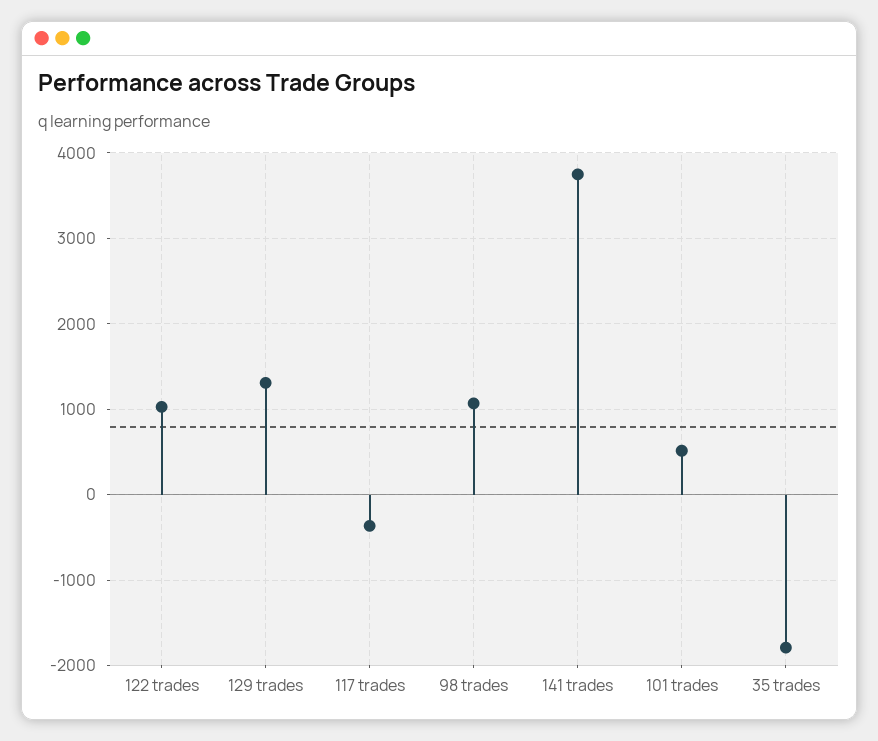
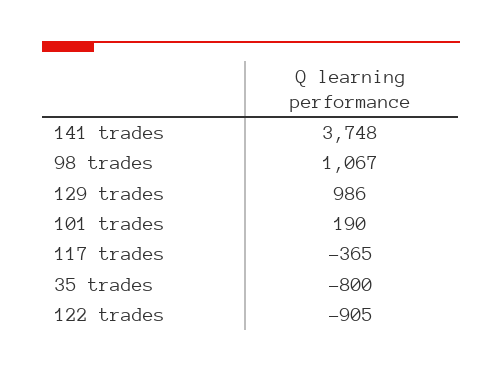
  {
-   "122 trades": 1000,
+   "122 trades": -905,
-   "129 trades": 1300,
+   "129 trades": 986,
    "117 trades": -365,
    "98 trades": 1067,
    "141 trades": 3748,
-   "101 trades": 500,
+   "101 trades": 190,
-   "35 trades": -1800
+   "35 trades": -800
  }

